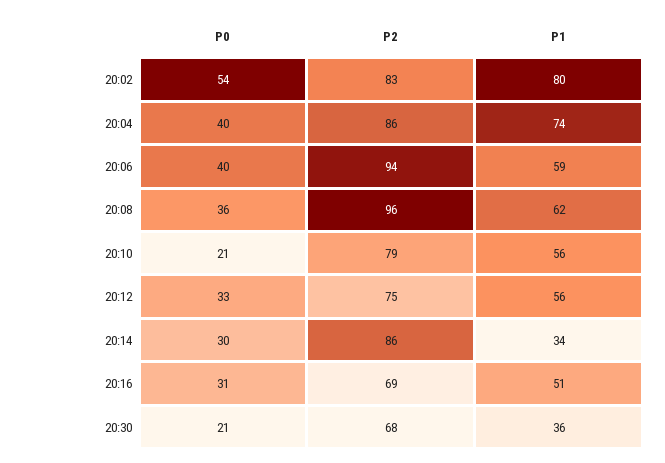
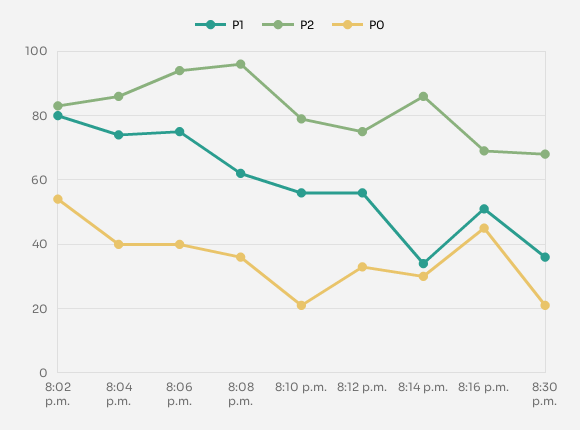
  {
    "P0": {
      "20:02": 54,
      "20:04": 40,
      "20:06": 40,
      "20:08": 36,
      "20:10": 21,
      "20:12": 33,
      "20:14": 30,
-     "20:16": 31,
+     "20:16": 45,
      "20:30": 21
    },
    "P2": {
      "20:02": 83,
      "20:04": 86,
      "20:06": 94,
      "20:08": 96,
      "20:10": 79,
      "20:12": 75,
      "20:14": 86,
      "20:16": 69,
      "20:30": 68
    },
    "P1": {
      "20:02": 80,
      "20:04": 74,
-     "20:06": 59,
+     "20:06": 75,
      "20:08": 62,
      "20:10": 56,
      "20:12": 56,
      "20:14": 34,
      "20:16": 51,
      "20:30": 36
    }
  }

